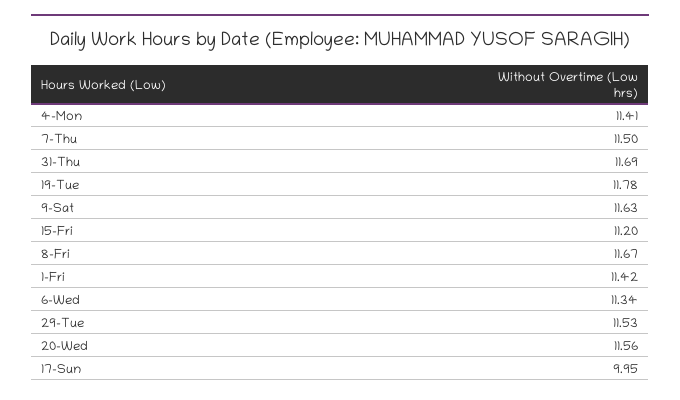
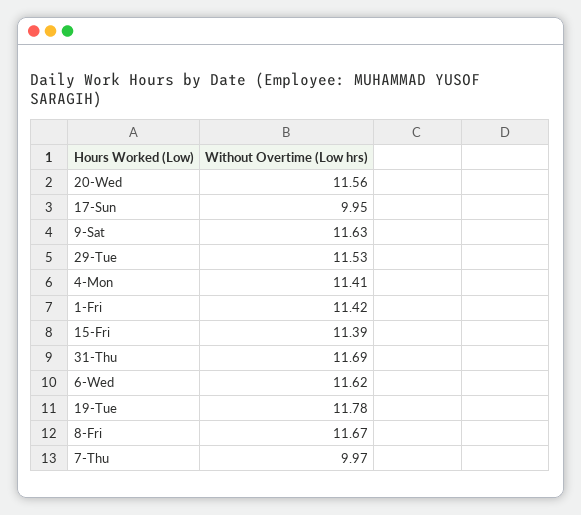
  {
    "4-Mon": 11.41,
-   "7-Thu": 11.5,
+   "7-Thu": 9.97,
    "31-Thu": 11.69,
    "19-Tue": 11.78,
    "9-Sat": 11.63,
-   "15-Fri": 11.2,
+   "15-Fri": 11.39,
    "8-Fri": 11.67,
    "1-Fri": 11.42,
-   "6-Wed": 11.34,
+   "6-Wed": 11.62,
    "29-Tue": 11.53,
    "20-Wed": 11.56,
    "17-Sun": 9.95
  }

